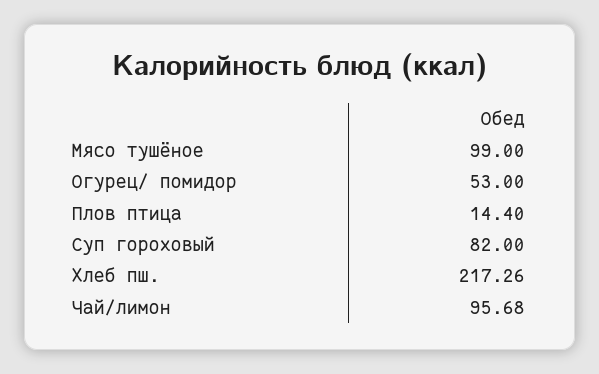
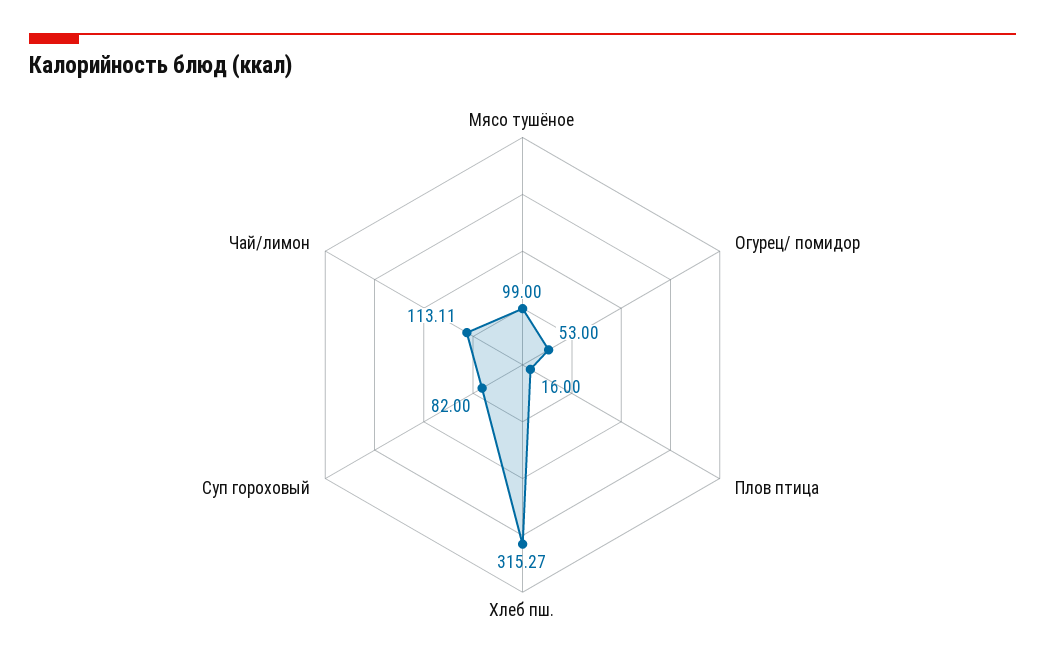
  {
    "Мясо тушёное": 99,
    "Огурец/ помидор": 53,
-   "Плов птица": 14.4,
+   "Плов птица": 16,
    "Суп гороховый": 82,
-   "Хлеб пш.": 217.26,
+   "Хлеб пш.": 315.27,
-   "Чай/лимон": 95.68
+   "Чай/лимон": 113.11
  }

